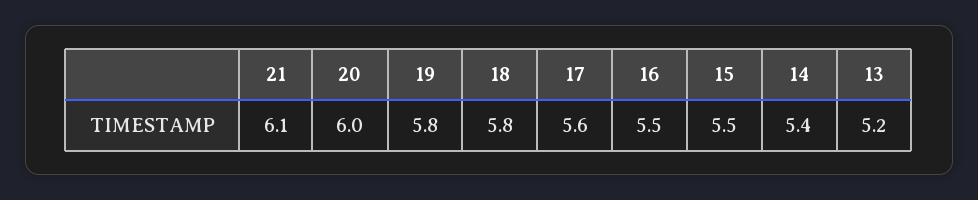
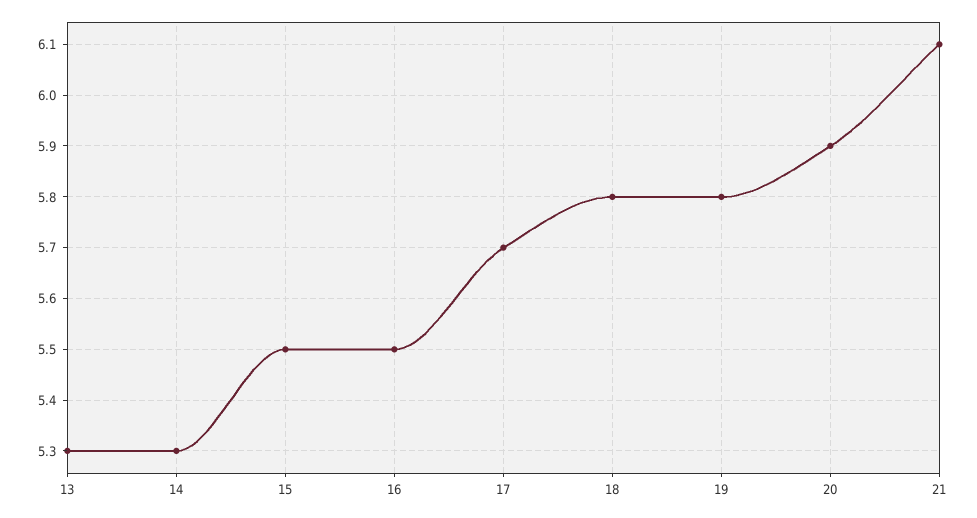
  {
    "21": 6.1,
-   "20": 6,
+   "20": 5.9,
    "19": 5.8,
    "18": 5.8,
-   "17": 5.6,
+   "17": 5.7,
    "16": 5.5,
    "15": 5.5,
-   "14": 5.4,
+   "14": 5.3,
-   "13": 5.2
+   "13": 5.3
  }

